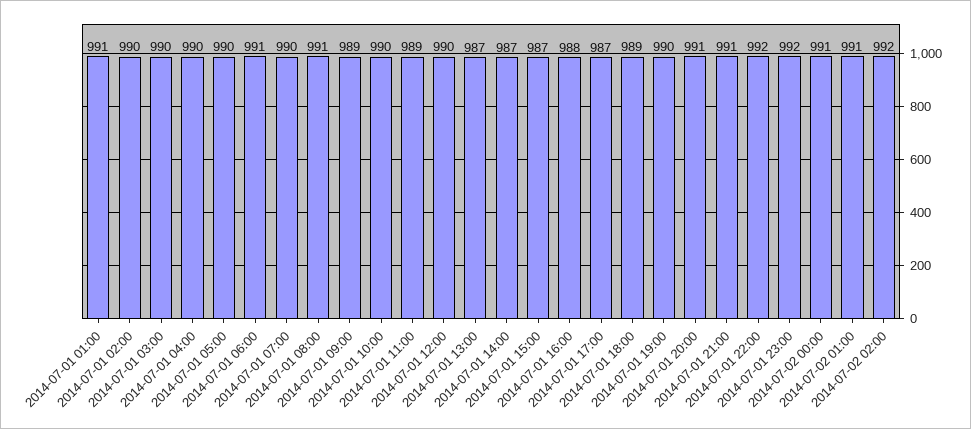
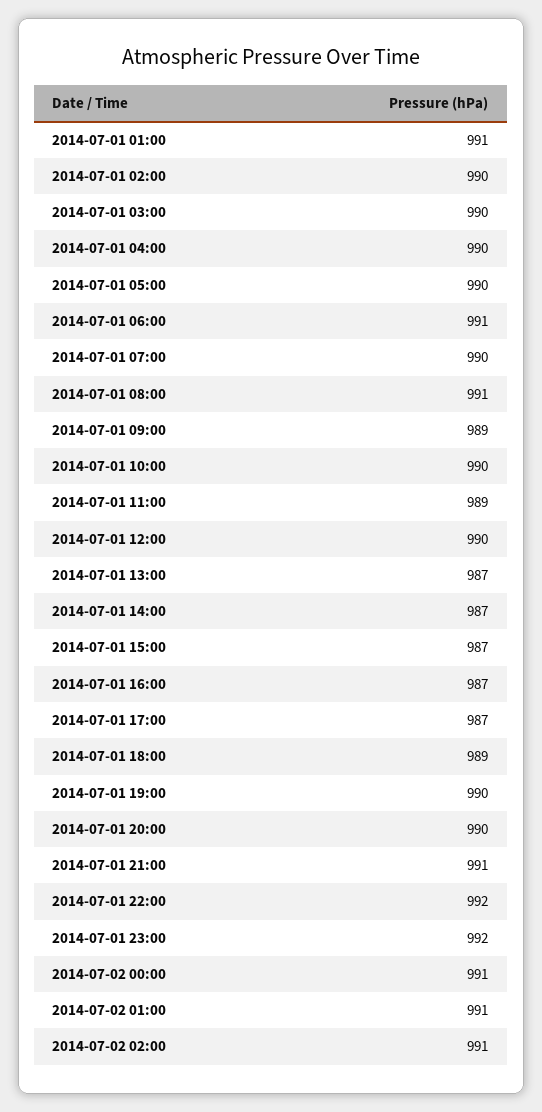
  {
    "2014-07-01 01:00": 991,
    "2014-07-01 02:00": 990,
    "2014-07-01 03:00": 990,
    "2014-07-01 04:00": 990,
    "2014-07-01 05:00": 990,
    "2014-07-01 06:00": 991,
    "2014-07-01 07:00": 990,
    "2014-07-01 08:00": 991,
    "2014-07-01 09:00": 989,
    "2014-07-01 10:00": 990,
    "2014-07-01 11:00": 989,
    "2014-07-01 12:00": 990,
    "2014-07-01 13:00": 987,
    "2014-07-01 14:00": 987,
    "2014-07-01 15:00": 987,
-   "2014-07-01 16:00": 988,
+   "2014-07-01 16:00": 987,
    "2014-07-01 17:00": 987,
    "2014-07-01 18:00": 989,
    "2014-07-01 19:00": 990,
-   "2014-07-01 20:00": 991,
+   "2014-07-01 20:00": 990,
    "2014-07-01 21:00": 991,
    "2014-07-01 22:00": 992,
    "2014-07-01 23:00": 992,
    "2014-07-02 00:00": 991,
    "2014-07-02 01:00": 991,
-   "2014-07-02 02:00": 992
+   "2014-07-02 02:00": 991
  }

